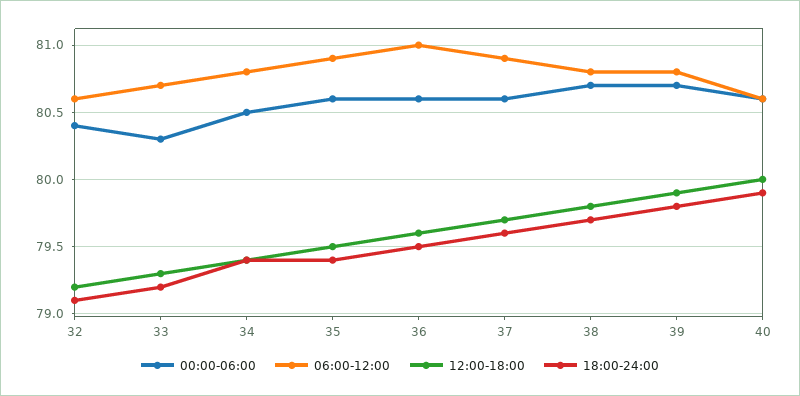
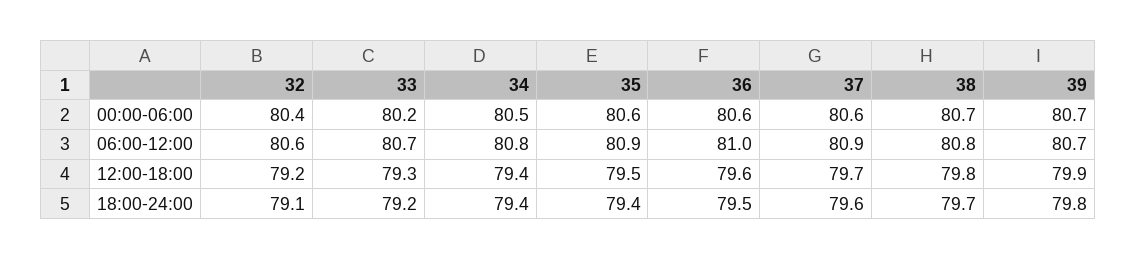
  {
    "00:00-06:00": {
      "32": 80.4,
-     "33": 80.3,
+     "33": 80.2,
      "34": 80.5,
      "35": 80.6,
      "36": 80.6,
      "37": 80.6,
      "38": 80.7,
-     "39": 80.7,
+     "39": 80.7
-     "40": 80.6
    },
    "06:00-12:00": {
      "32": 80.6,
      "33": 80.7,
      "34": 80.8,
      "35": 80.9,
      "36": 81,
      "37": 80.9,
      "38": 80.8,
-     "39": 80.8,
+     "39": 80.7
-     "40": 80.6
    },
    "12:00-18:00": {
      "32": 79.2,
      "33": 79.3,
      "34": 79.4,
      "35": 79.5,
      "36": 79.6,
      "37": 79.7,
      "38": 79.8,
-     "39": 79.9,
+     "39": 79.9
-     "40": 80
    },
    "18:00-24:00": {
      "32": 79.1,
      "33": 79.2,
      "34": 79.4,
      "35": 79.4,
      "36": 79.5,
      "37": 79.6,
      "38": 79.7,
-     "39": 79.8,
+     "39": 79.8
-     "40": 79.9
    }
  }

